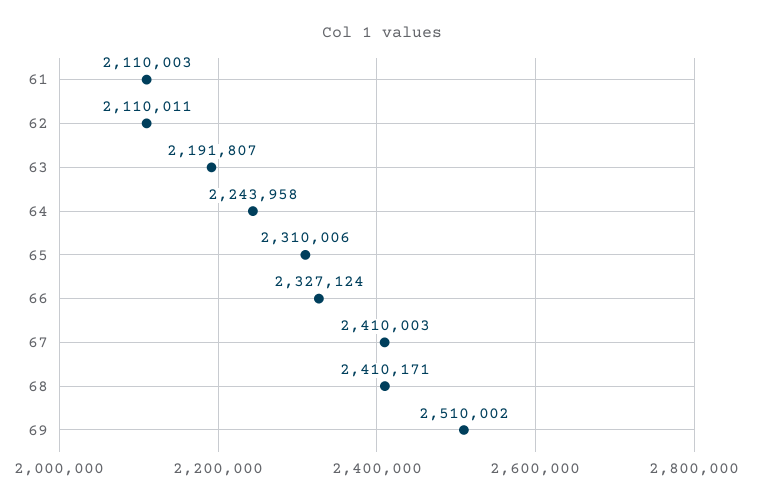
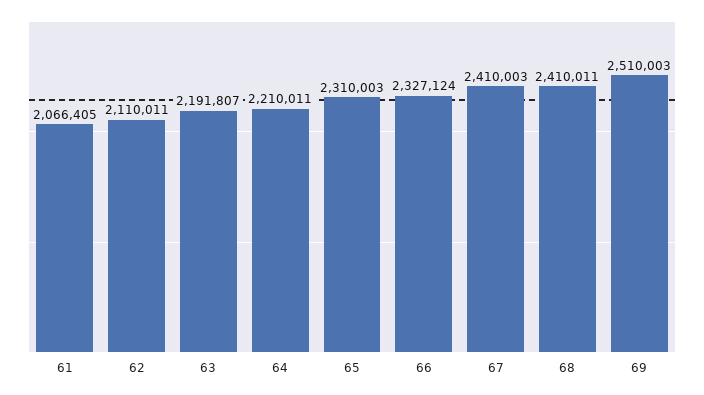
  {
-   "61": 2110003,
+   "61": 2066405,
    "62": 2110011,
    "63": 2191807,
-   "64": 2243958,
+   "64": 2210011,
-   "65": 2310006,
+   "65": 2310003,
    "66": 2327124,
    "67": 2410003,
-   "68": 2410171,
+   "68": 2410011,
-   "69": 2510002
+   "69": 2510003
  }

